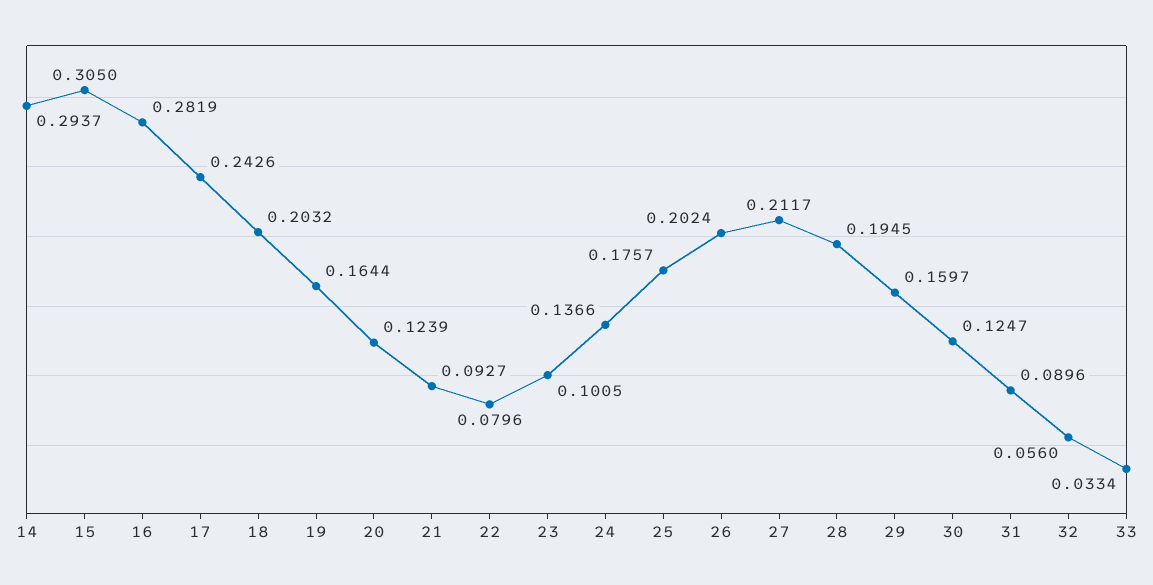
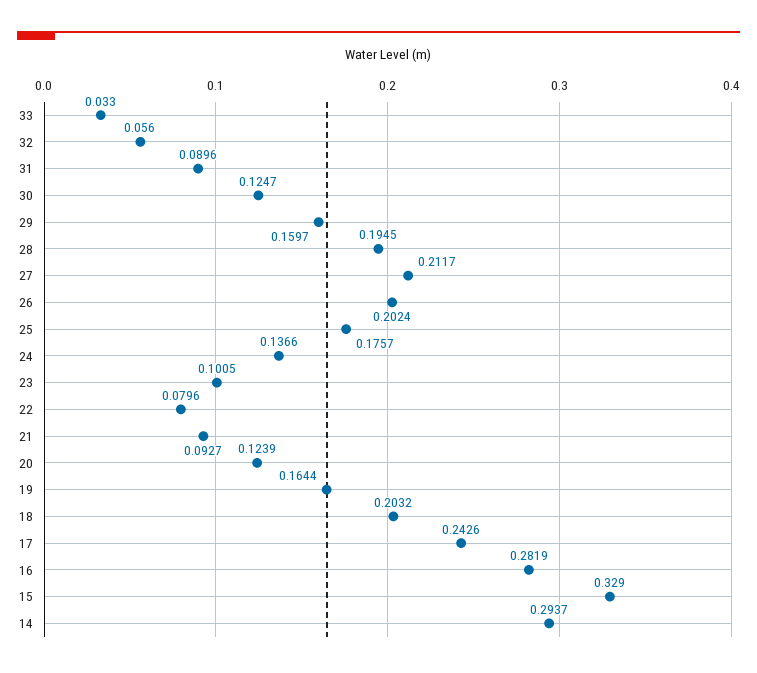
  {
    "14": 0.2937,
-   "15": 0.305,
+   "15": 0.329,
    "16": 0.2819,
    "17": 0.2426,
    "18": 0.2032,
    "19": 0.1644,
    "20": 0.1239,
    "21": 0.0927,
    "22": 0.0796,
    "23": 0.1005,
    "24": 0.1366,
    "25": 0.1757,
    "26": 0.2024,
    "27": 0.2117,
    "28": 0.1945,
    "29": 0.1597,
    "30": 0.1247,
    "31": 0.0896,
    "32": 0.056,
-   "33": 0.0334
+   "33": 0.033
  }

